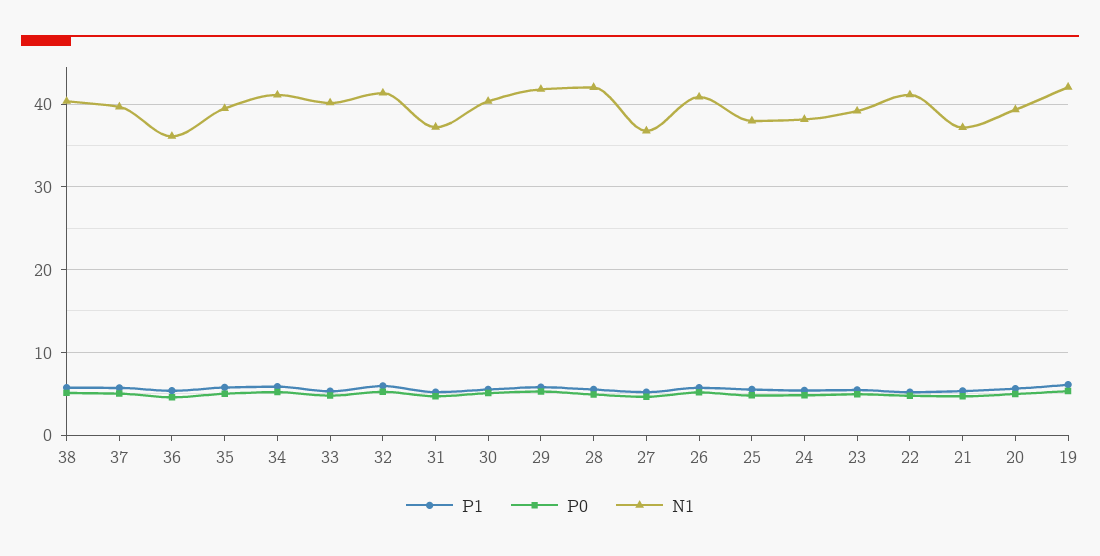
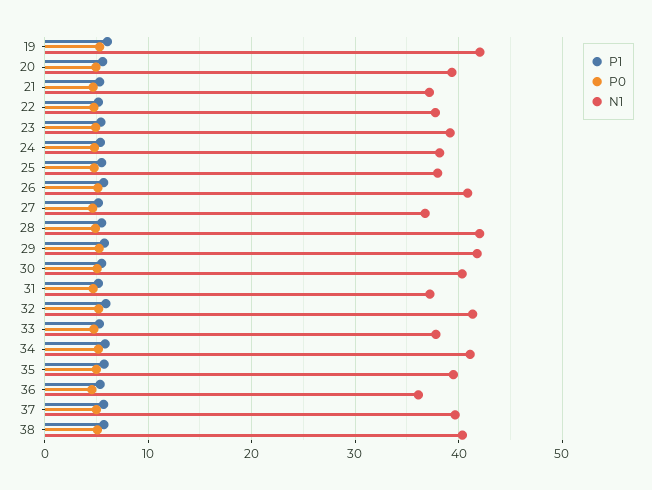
  {
    "P1": {
      "38": 6,
      "37": 6,
      "36": 5,
      "35": 6,
      "34": 6,
      "33": 5,
      "32": 6,
      "31": 5,
      "30": 6,
      "29": 6,
      "28": 6,
      "27": 5,
      "26": 6,
      "25": 6,
      "24": 5,
      "23": 5,
      "22": 5,
      "21": 5,
      "20": 6,
      "19": 6
    },
    "P0": {
      "38": 5,
      "37": 5,
      "36": 5,
      "35": 5,
      "34": 5,
      "33": 5,
      "32": 5,
      "31": 5,
      "30": 5,
      "29": 5,
      "28": 5,
      "27": 5,
      "26": 5,
      "25": 5,
      "24": 5,
      "23": 5,
      "22": 5,
      "21": 5,
      "20": 5,
      "19": 5
    },
    "N1": {
      "38": 40,
      "37": 40,
      "36": 36,
      "35": 39,
      "34": 41,
-     "33": 40,
+     "33": 38,
      "32": 41,
      "31": 37,
      "30": 40,
      "29": 42,
      "28": 42,
      "27": 37,
      "26": 41,
      "25": 38,
      "24": 38,
      "23": 39,
-     "22": 41,
+     "22": 38,
      "21": 37,
      "20": 39,
      "19": 42
    }
  }

